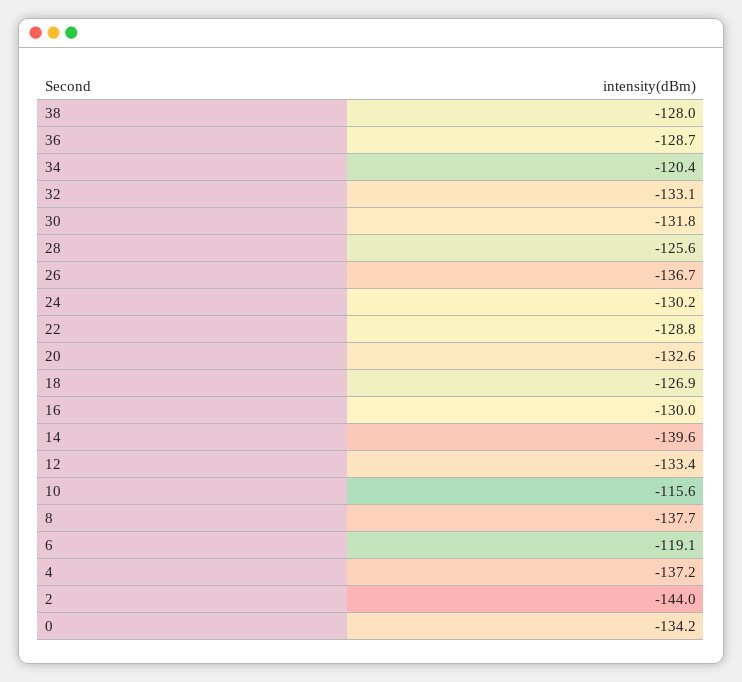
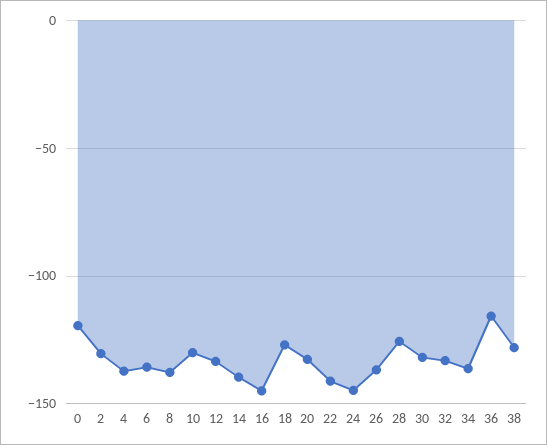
  {
    "38": -128,
-   "36": -128.7,
+   "36": -115,
-   "34": -120.4,
+   "34": -135,
    "32": -133.1,
    "30": -131.8,
    "28": -125.6,
    "26": -136.7,
-   "24": -130.2,
+   "24": -145,
-   "22": -128.8,
+   "22": -140,
    "20": -132.6,
    "18": -126.9,
-   "16": -130,
+   "16": -145,
    "14": -139.6,
    "12": -133.4,
-   "10": -115.6,
+   "10": -130,
    "8": -137.7,
-   "6": -119.1,
+   "6": -135,
    "4": -137.2,
-   "2": -144,
+   "2": -130,
-   "0": -134.2
+   "0": -120
  }

